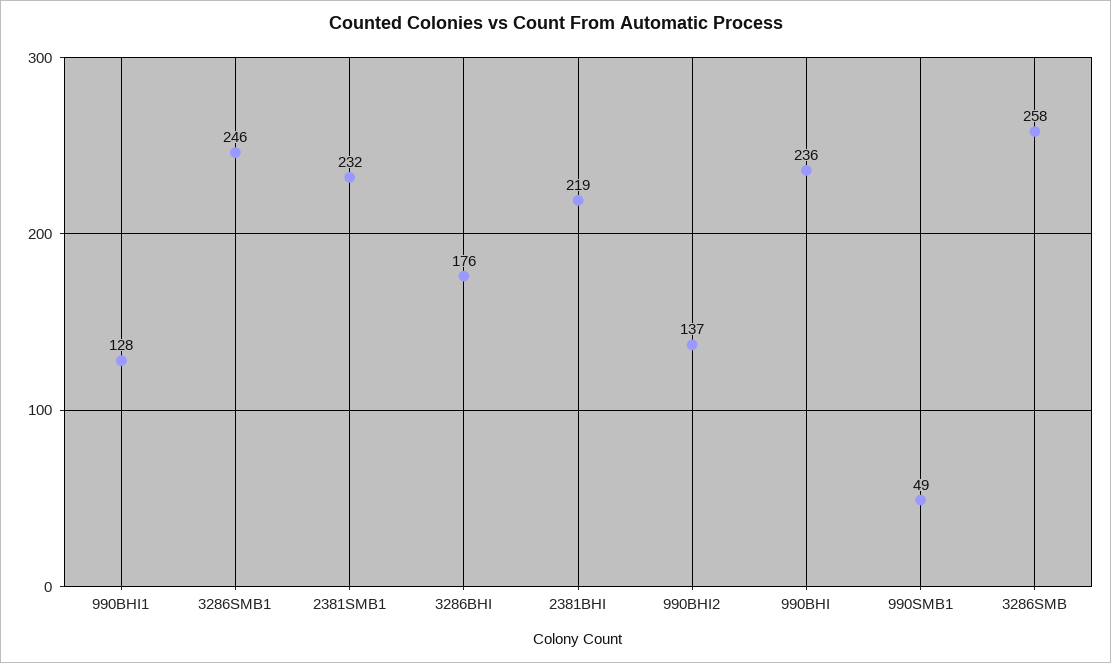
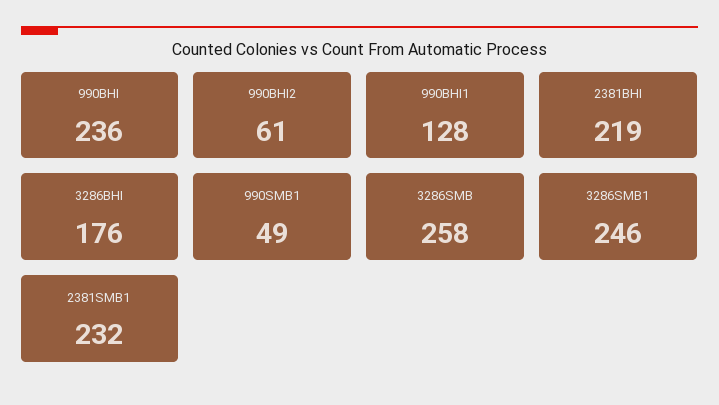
  {
    "990BHI1": 128,
    "3286SMB1": 246,
    "2381SMB1": 232,
    "3286BHI": 176,
    "2381BHI": 219,
-   "990BHI2": 137,
+   "990BHI2": 61,
    "990BHI": 236,
    "990SMB1": 49,
    "3286SMB": 258
  }

